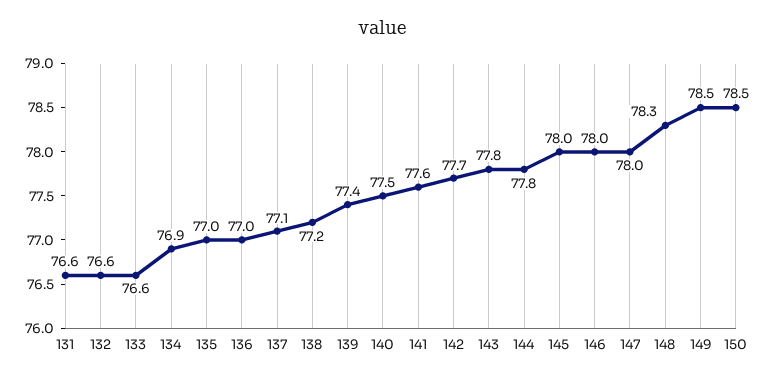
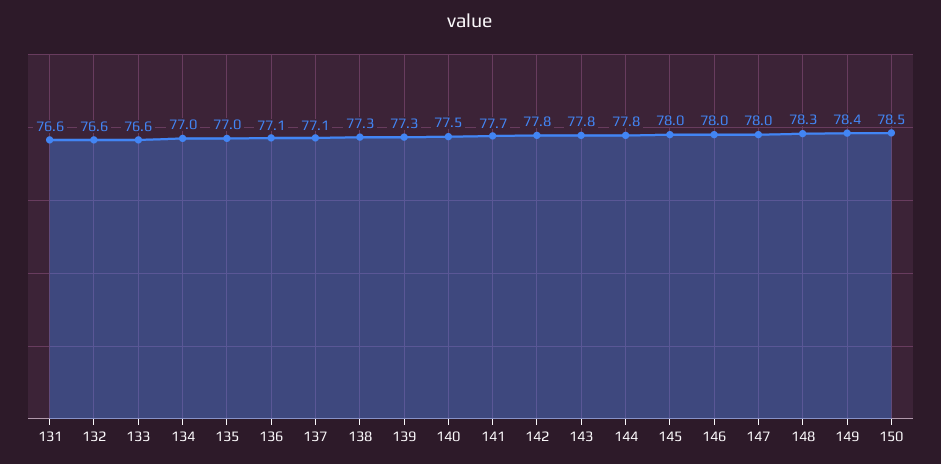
  {
    "131": 76.6,
    "132": 76.6,
    "133": 76.6,
-   "134": 76.9,
+   "134": 77,
    "135": 77,
-   "136": 77,
+   "136": 77.1,
    "137": 77.1,
-   "138": 77.2,
+   "138": 77.3,
-   "139": 77.4,
+   "139": 77.3,
    "140": 77.5,
-   "141": 77.6,
+   "141": 77.7,
-   "142": 77.7,
+   "142": 77.8,
    "143": 77.8,
    "144": 77.8,
    "145": 78,
    "146": 78,
    "147": 78,
    "148": 78.3,
-   "149": 78.5,
+   "149": 78.4,
    "150": 78.5
  }

